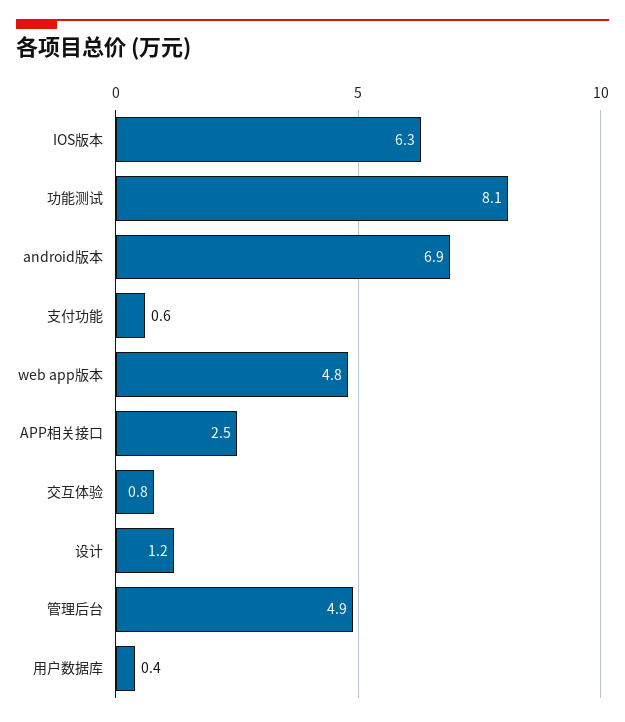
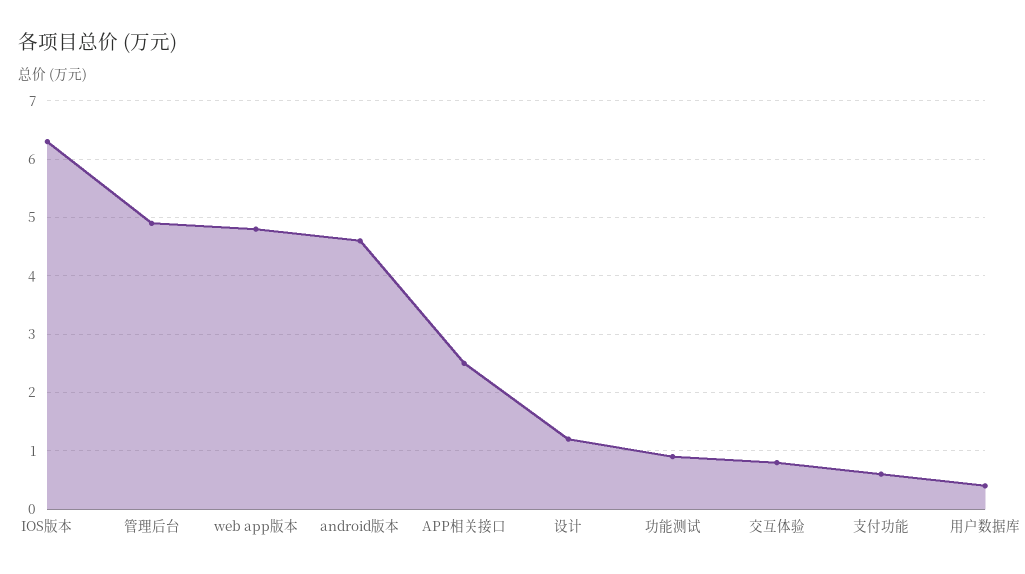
  {
    "IOS版本": 6.3,
-   "功能测试": 8.1,
+   "功能测试": 1,
-   "android版本": 6.9,
+   "android版本": 4.5,
    "支付功能": 0.6,
    "web app版本": 4.8,
    "APP相关接口": 2.5,
    "交互体验": 0.8,
    "设计": 1.2,
    "管理后台": 4.9,
    "用户数据库": 0.4
  }

